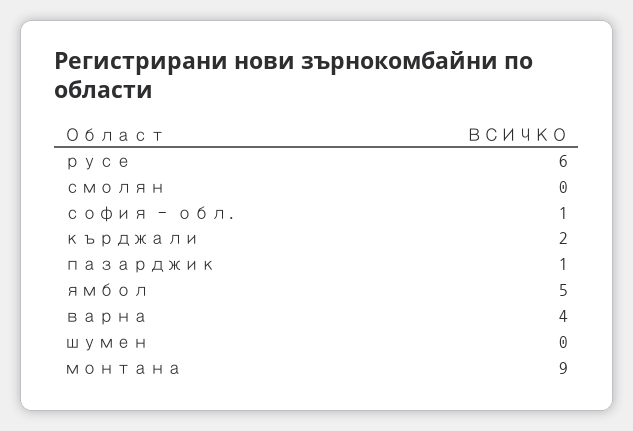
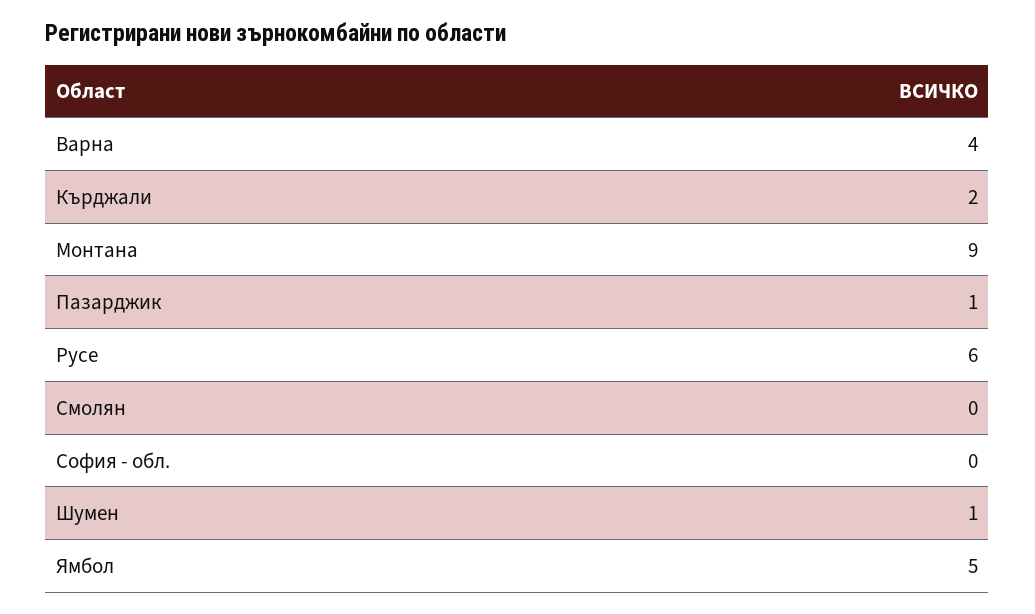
  {
    "русе": 6,
    "смолян": 0,
-   "софия - обл.": 1,
+   "софия - обл.": 0,
    "кърджали": 2,
    "пазарджик": 1,
    "ямбол": 5,
    "варна": 4,
-   "шумен": 0,
+   "шумен": 1,
    "монтана": 9
  }

